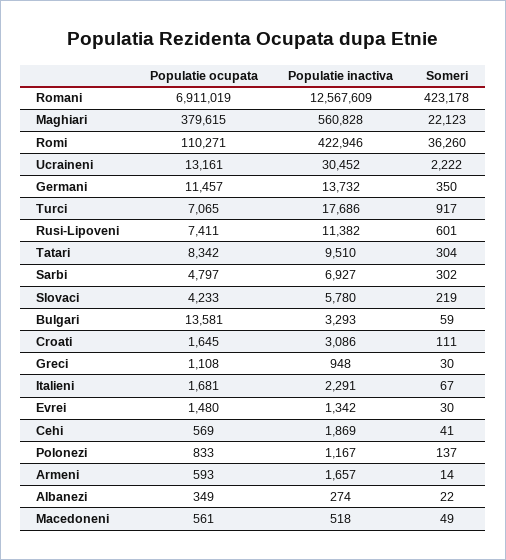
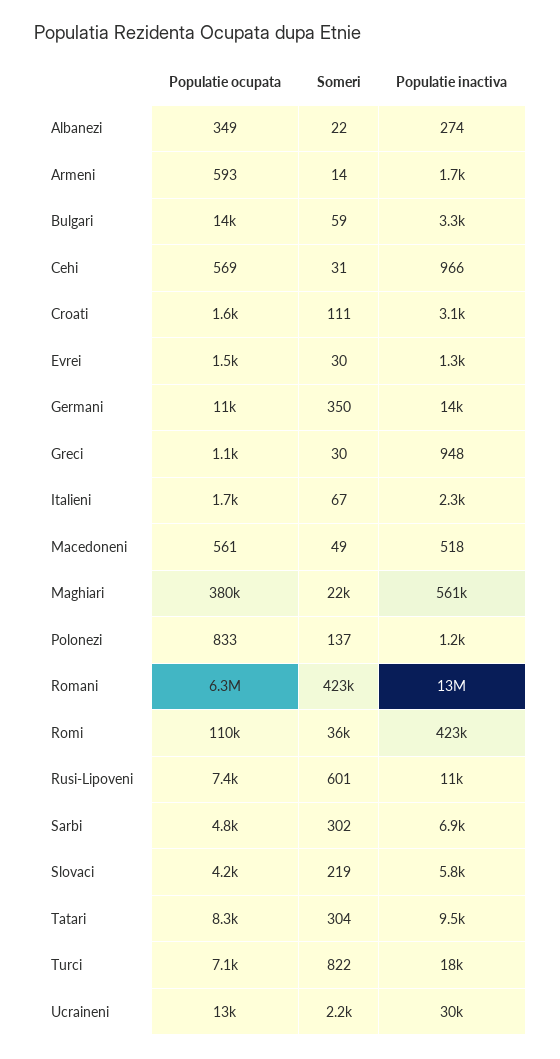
  {
    "Populatie ocupata": {
-     "Romani": 6911019,
+     "Romani": 6300000,
      "Maghiari": 379615,
      "Romi": 110271,
      "Ucraineni": 13161,
      "Germani": 11457,
      "Turci": 7065,
      "Rusi-Lipoveni": 7411,
      "Tatari": 8342,
      "Sarbi": 4797,
      "Slovaci": 4233,
      "Bulgari": 13581,
      "Croati": 1645,
      "Greci": 1108,
      "Italieni": 1681,
      "Evrei": 1480,
      "Cehi": 569,
      "Polonezi": 833,
      "Armeni": 593,
      "Albanezi": 349,
      "Macedoneni": 561
    },
    "Populatie inactiva": {
      "Romani": 12567609,
      "Maghiari": 560828,
      "Romi": 422946,
      "Ucraineni": 30452,
      "Germani": 13732,
      "Turci": 17686,
      "Rusi-Lipoveni": 11382,
      "Tatari": 9510,
      "Sarbi": 6927,
      "Slovaci": 5780,
      "Bulgari": 3293,
      "Croati": 3086,
      "Greci": 948,
      "Italieni": 2291,
      "Evrei": 1342,
-     "Cehi": 1869,
+     "Cehi": 966,
      "Polonezi": 1167,
      "Armeni": 1657,
      "Albanezi": 274,
      "Macedoneni": 518
    },
    "Someri": {
      "Romani": 423178,
      "Maghiari": 22123,
      "Romi": 36260,
      "Ucraineni": 2222,
      "Germani": 350,
-     "Turci": 917,
+     "Turci": 822,
      "Rusi-Lipoveni": 601,
      "Tatari": 304,
      "Sarbi": 302,
      "Slovaci": 219,
      "Bulgari": 59,
      "Croati": 111,
      "Greci": 30,
      "Italieni": 67,
      "Evrei": 30,
-     "Cehi": 41,
+     "Cehi": 31,
      "Polonezi": 137,
      "Armeni": 14,
      "Albanezi": 22,
      "Macedoneni": 49
    }
  }

